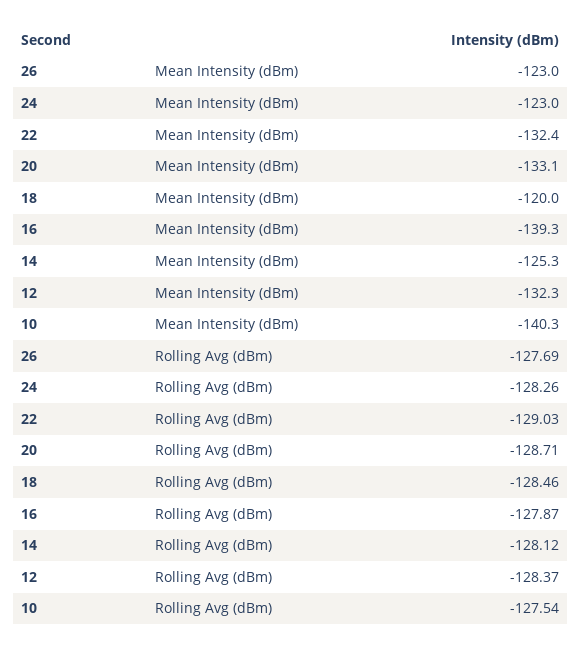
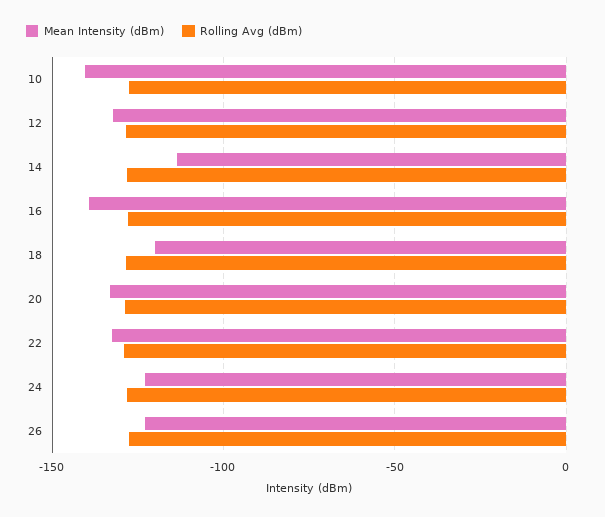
  {
    "Mean Intensity (dBm)": {
      "26": -123,
      "24": -123,
      "22": -132.4,
      "20": -133.1,
      "18": -120,
      "16": -139.3,
-     "14": -125.3,
+     "14": -115,
      "12": -132.3,
      "10": -140.3
    },
    "Rolling Avg (dBm)": {
      "26": -127.69,
      "24": -128.26,
      "22": -129.03,
      "20": -128.71,
      "18": -128.46,
      "16": -127.87,
      "14": -128.12,
      "12": -128.37,
      "10": -127.54
    }
  }

